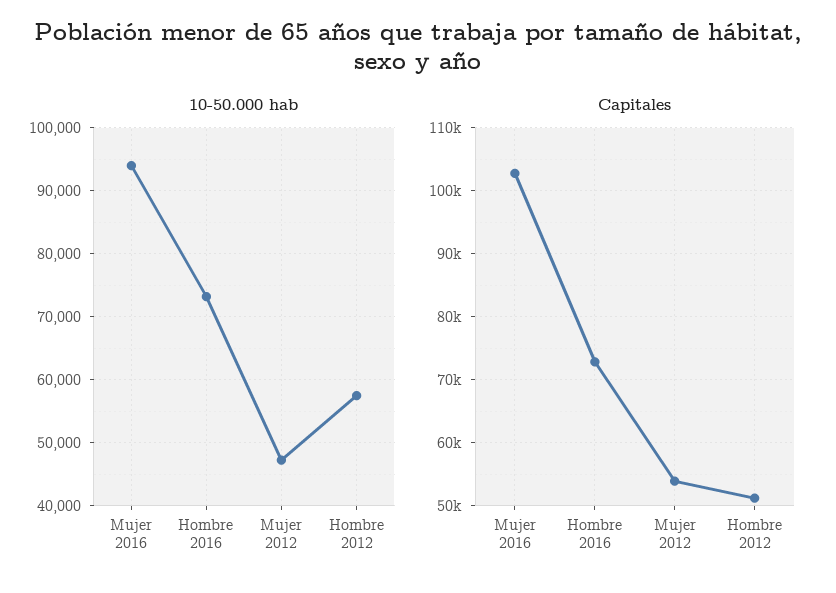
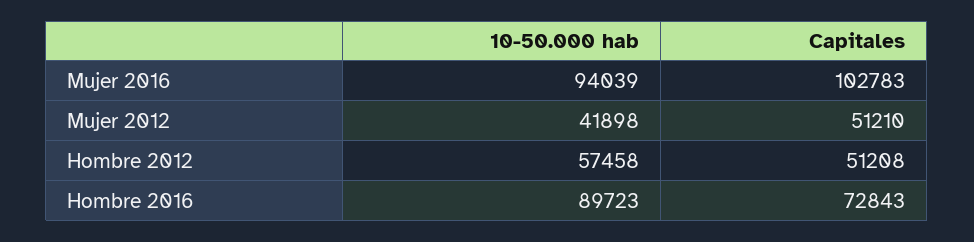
  {
    "10-50.000 hab": {
      "Mujer 2016": 94039,
-     "Hombre 2016": 73000,
+     "Hombre 2016": 89723,
-     "Mujer 2012": 47000,
+     "Mujer 2012": 41898,
      "Hombre 2012": 57458
    },
    "Capitales": {
      "Mujer 2016": 102783,
      "Hombre 2016": 72843,
-     "Mujer 2012": 54000,
+     "Mujer 2012": 51210,
      "Hombre 2012": 51208
    }
  }

